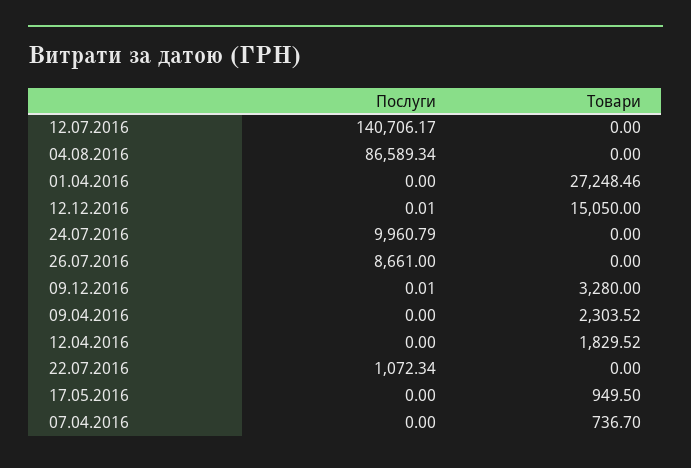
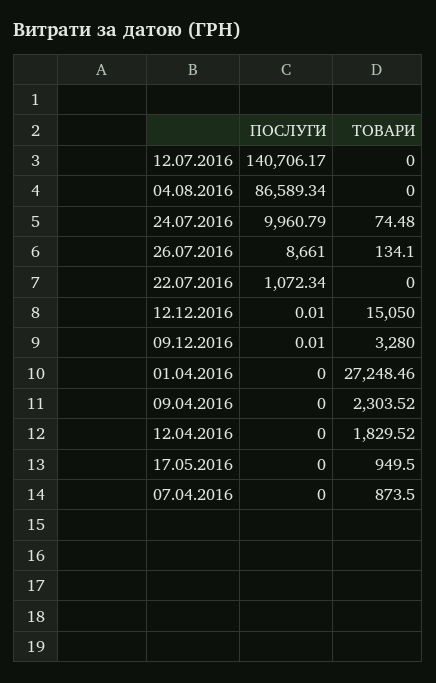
  {
    "Послуги": {
      "12.07.2016": 140706.17,
      "04.08.2016": 86589.34,
      "01.04.2016": 0,
      "12.12.2016": 0.01,
      "24.07.2016": 9960.79,
      "26.07.2016": 8661,
      "09.12.2016": 0.01,
      "09.04.2016": 0,
      "12.04.2016": 0,
      "22.07.2016": 1072.34,
      "17.05.2016": 0,
      "07.04.2016": 0
    },
    "Товари": {
      "12.07.2016": 0,
      "04.08.2016": 0,
      "01.04.2016": 27248.46,
      "12.12.2016": 15050,
-     "24.07.2016": 0,
+     "24.07.2016": 74.48,
-     "26.07.2016": 0,
+     "26.07.2016": 134.1,
      "09.12.2016": 3280,
      "09.04.2016": 2303.52,
      "12.04.2016": 1829.52,
      "22.07.2016": 0,
      "17.05.2016": 949.5,
-     "07.04.2016": 736.7
+     "07.04.2016": 873.5
    }
  }

